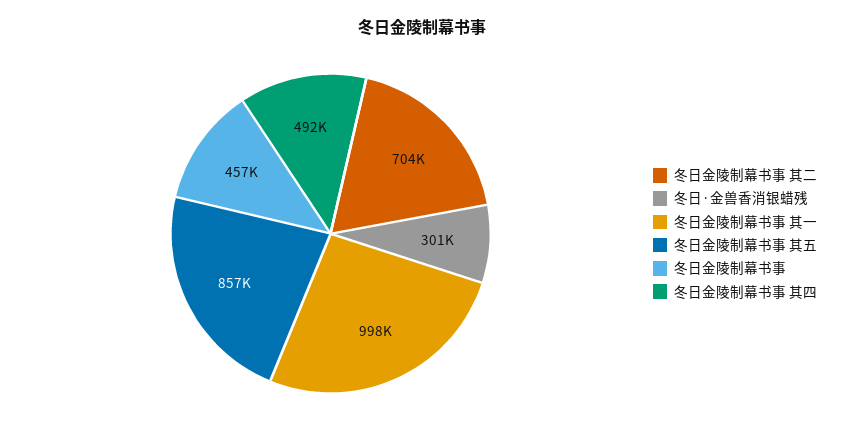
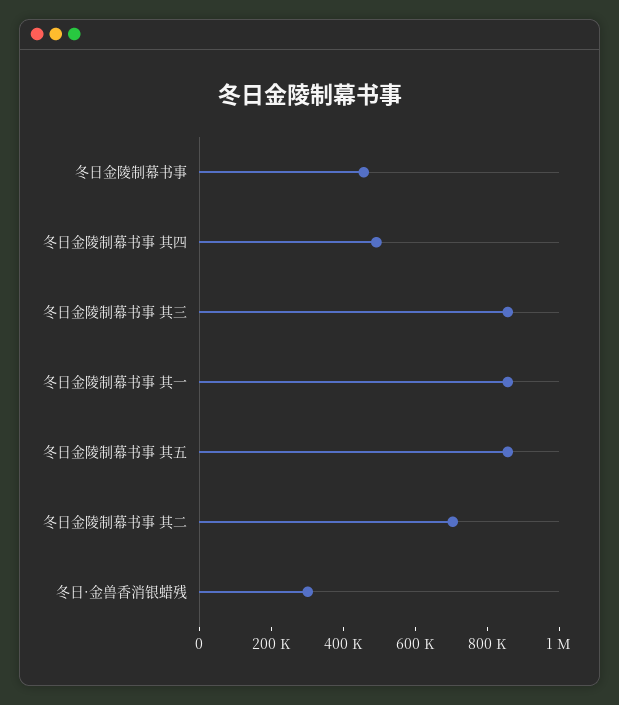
  {
    "冬日金陵制幕书事 其二": 704000,
    "冬日·金兽香消银蜡残": 301000,
-   "冬日金陵制幕书事 其一": 998000,
+   "冬日金陵制幕书事 其一": 850000,
    "冬日金陵制幕书事 其五": 857000,
    "冬日金陵制幕书事": 457000,
-   "冬日金陵制幕书事 其四": 492000
+   "冬日金陵制幕书事 其四": 492000,
+   "冬日金陵制幕书事 其三": 850000
  }

